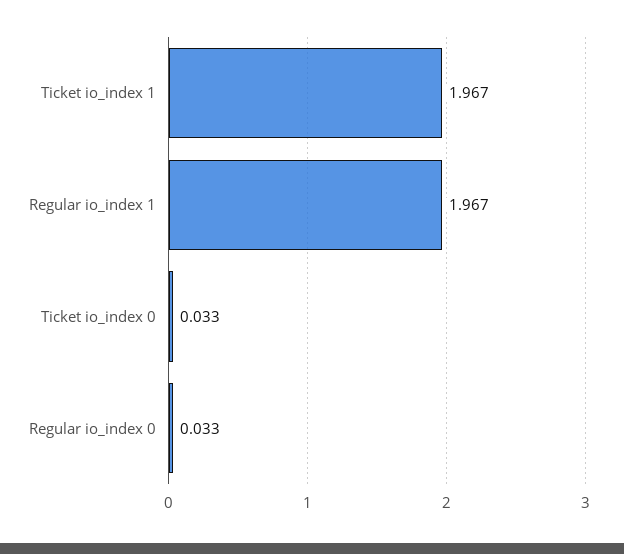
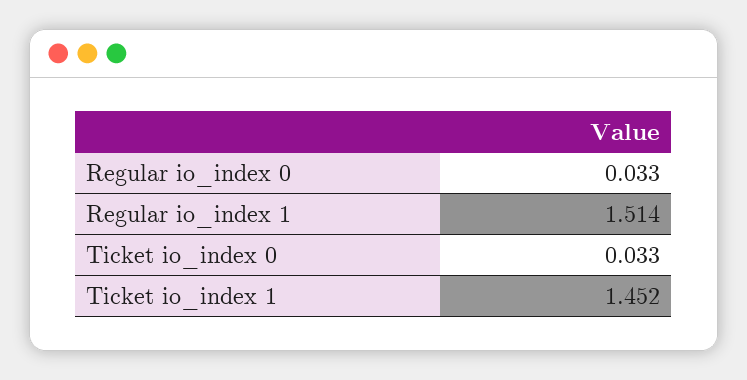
  {
-   "Ticket io_index 1": 1.967,
+   "Ticket io_index 1": 1.452,
-   "Regular io_index 1": 1.967,
+   "Regular io_index 1": 1.514,
    "Ticket io_index 0": 0.033,
    "Regular io_index 0": 0.033
  }

